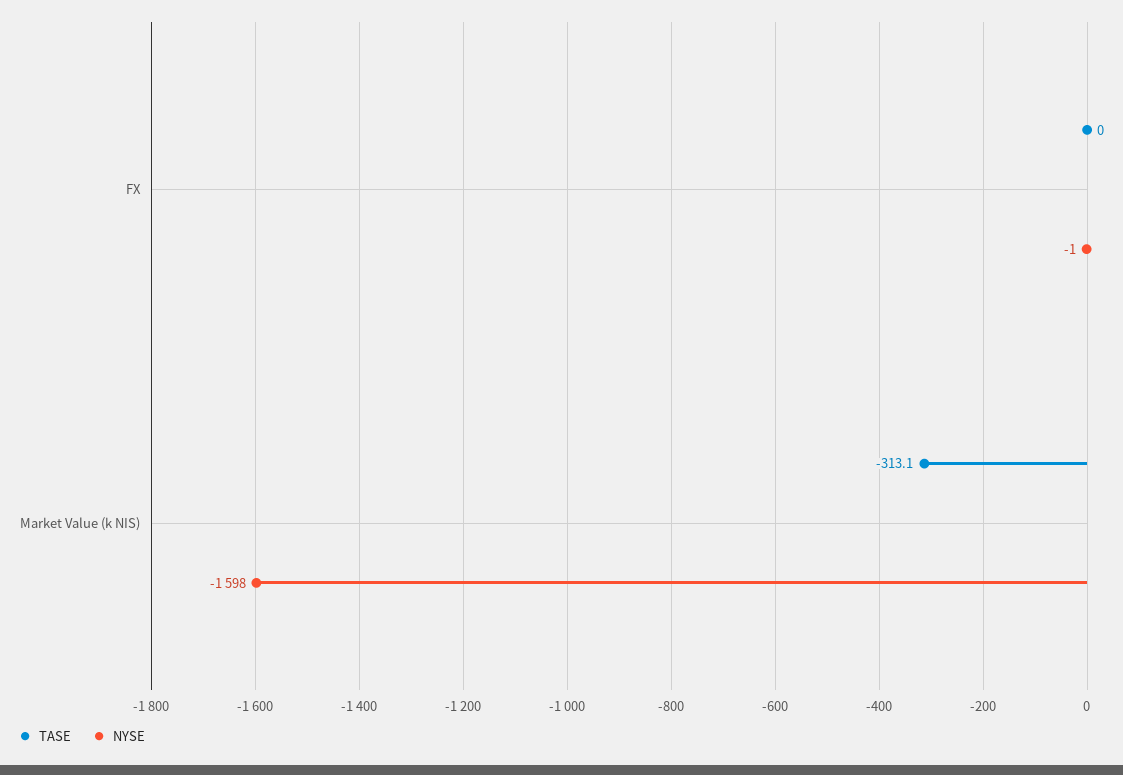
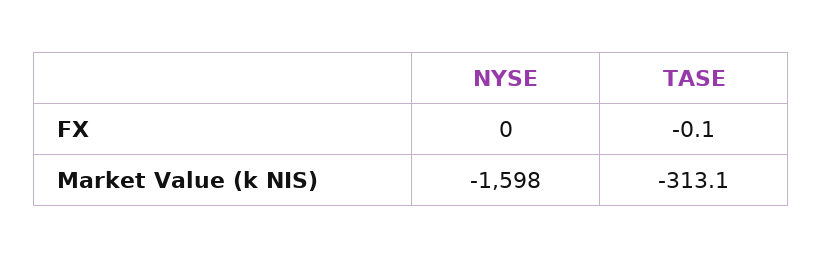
  {
    "TASE": {
-     "FX": 0,
+     "FX": -0.1,
      "Market Value (k NIS)": -313.1
    },
    "NYSE": {
-     "FX": -1,
+     "FX": 0,
      "Market Value (k NIS)": -1598
    }
  }

